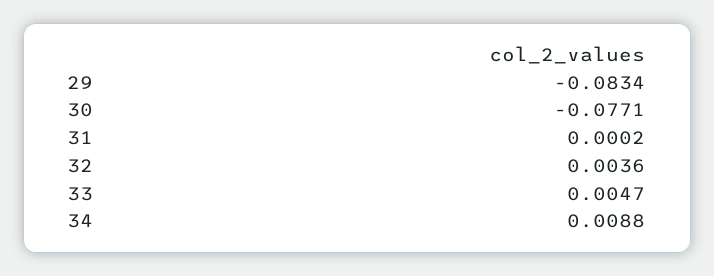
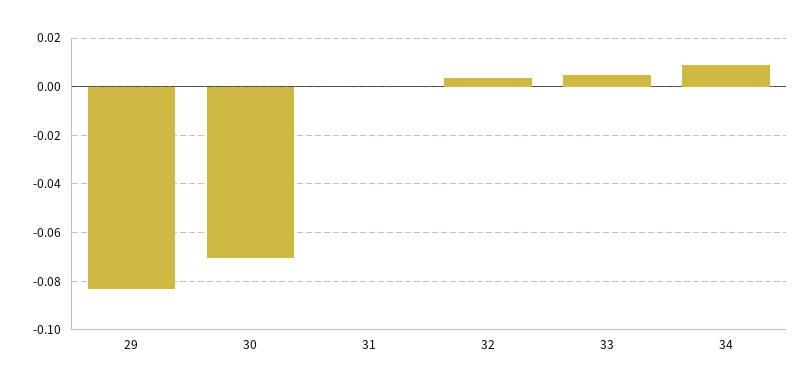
  {
    "29": -0.0834,
-   "30": -0.0771,
+   "30": -0.07,
    "31": 0.0002,
    "32": 0.0036,
    "33": 0.0047,
    "34": 0.0088
  }

